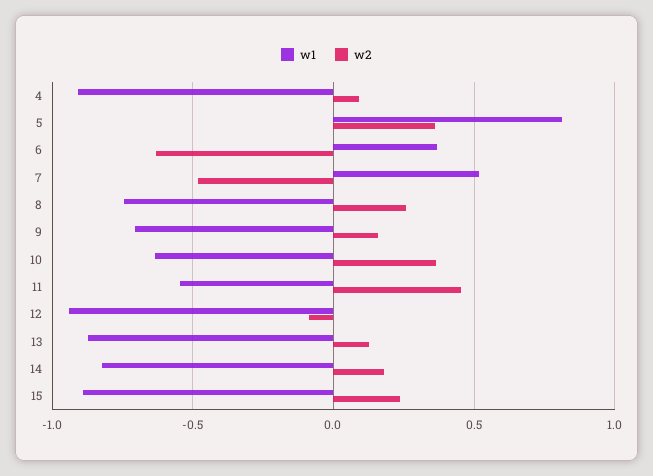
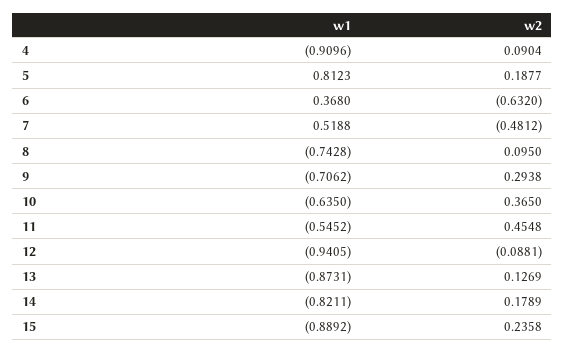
  {
    "w1": {
      "4": -0.9096,
      "5": 0.8123,
      "6": 0.368,
      "7": 0.5188,
      "8": -0.7428,
      "9": -0.7062,
      "10": -0.635,
      "11": -0.5452,
      "12": -0.9405,
      "13": -0.8731,
      "14": -0.8211,
      "15": -0.8892
    },
    "w2": {
      "4": 0.0904,
-     "5": 0.35,
+     "5": 0.1877,
      "6": -0.632,
      "7": -0.4812,
-     "8": 0.25,
+     "8": 0.095,
-     "9": 0.15,
+     "9": 0.2938,
      "10": 0.365,
      "11": 0.4548,
      "12": -0.0881,
      "13": 0.1269,
      "14": 0.1789,
      "15": 0.2358
    }
  }

